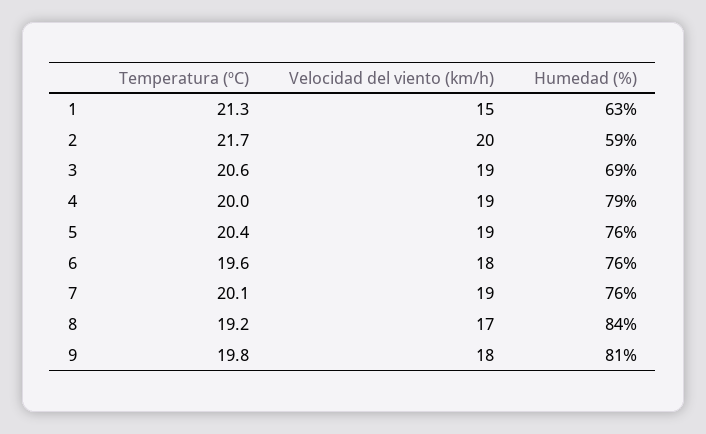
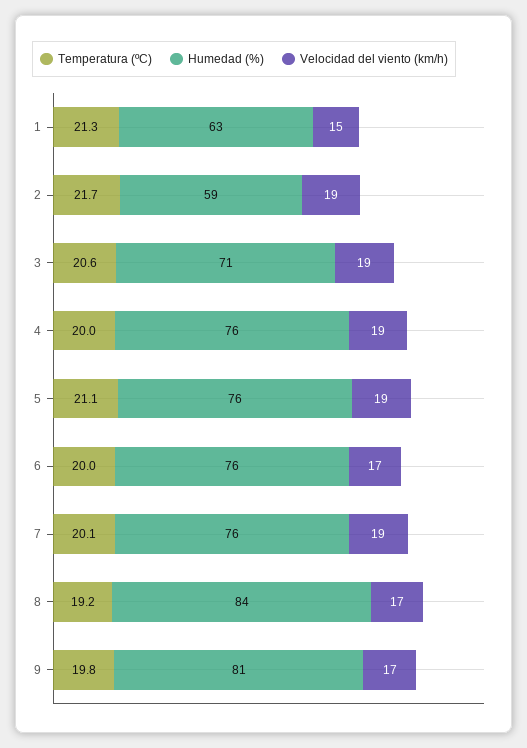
  {
    "Temperatura (ºC)": {
      "1": 21.3,
      "2": 21.7,
      "3": 20.6,
      "4": 20,
-     "5": 20.4,
+     "5": 21.1,
-     "6": 19.6,
+     "6": 20,
      "7": 20.1,
      "8": 19.2,
      "9": 19.8
    },
    "Velocidad del viento (km/h)": {
      "1": 15,
-     "2": 20,
+     "2": 19,
      "3": 19,
      "4": 19,
      "5": 19,
-     "6": 18,
+     "6": 17,
      "7": 19,
      "8": 17,
-     "9": 18
+     "9": 17
    },
    "Humedad (%)": {
      "1": 63,
      "2": 59,
-     "3": 69,
+     "3": 71,
-     "4": 79,
+     "4": 76,
      "5": 76,
      "6": 76,
      "7": 76,
      "8": 84,
      "9": 81
    }
  }

